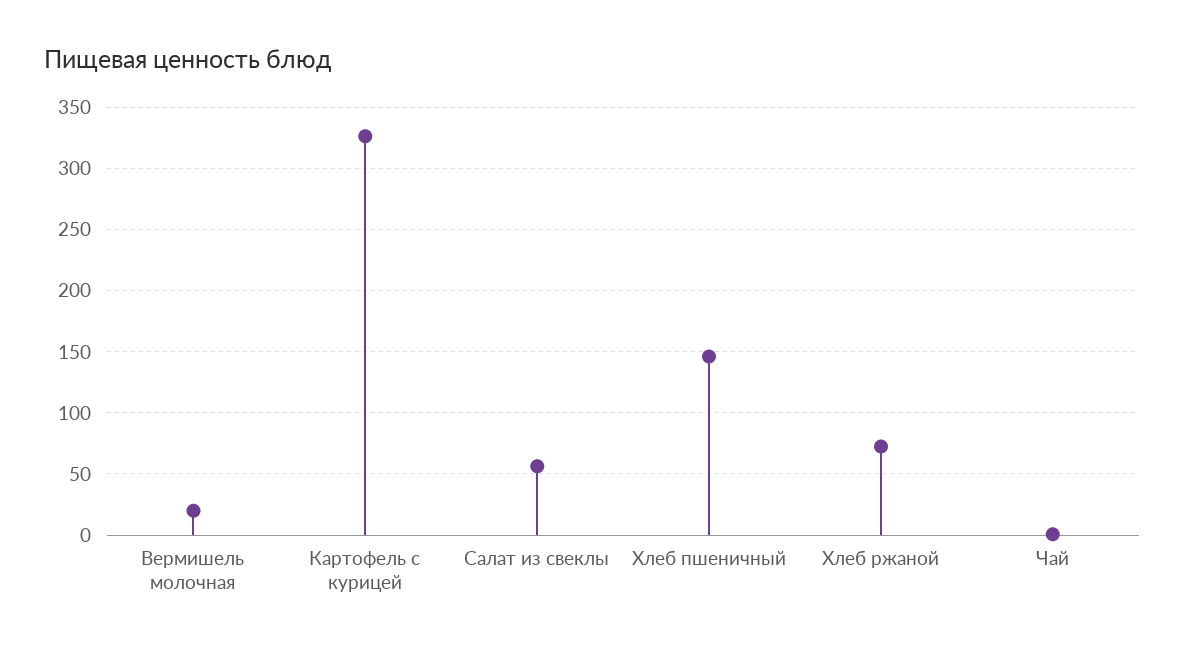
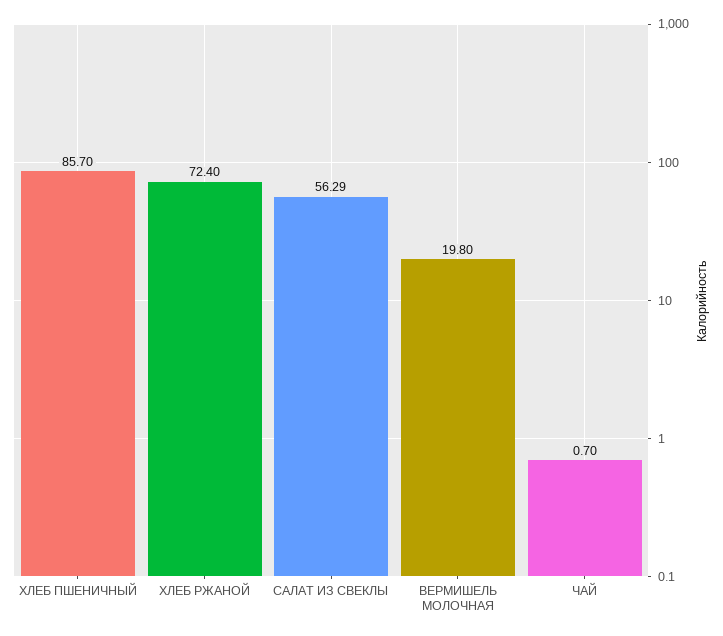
  {
    "Вермишель молочная": 19.8,
-   "Картофель с курицей": 325,
    "Салат из свеклы": 56.29,
-   "Хлеб пшеничный": 145,
+   "Хлеб пшеничный": 85.7,
    "Хлеб ржаной": 72.4,
    "Чай": 0.7
  }

